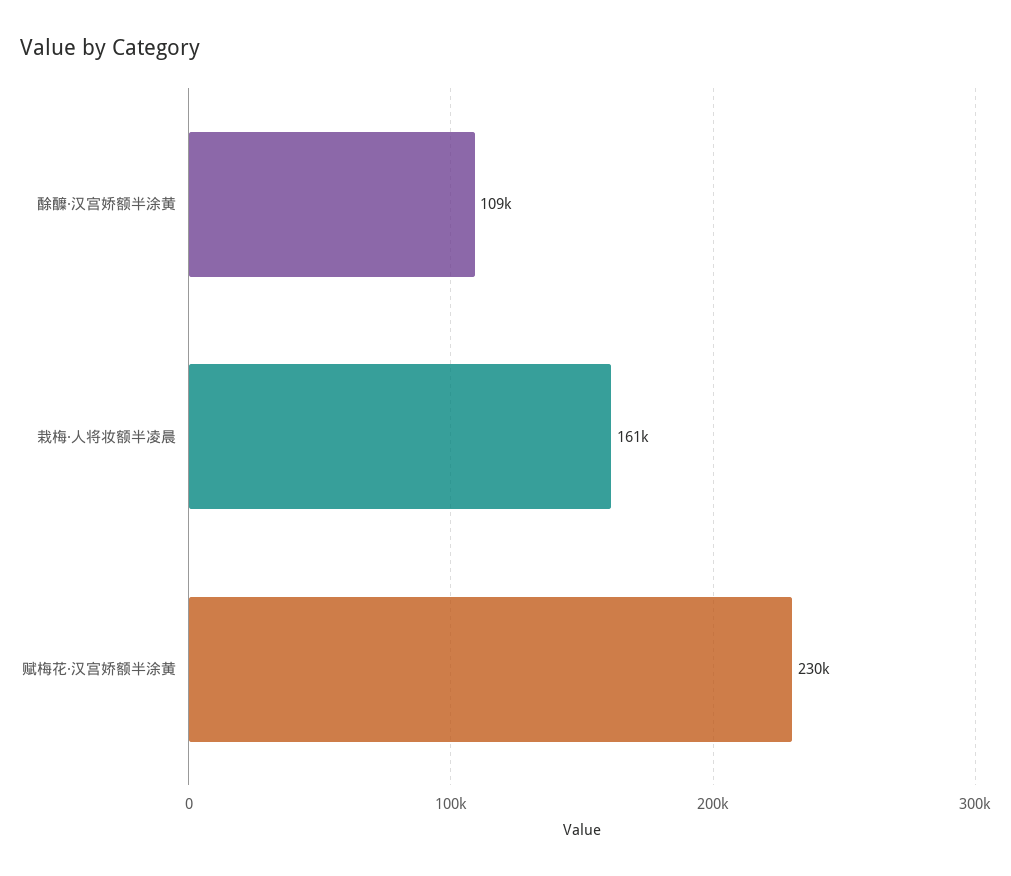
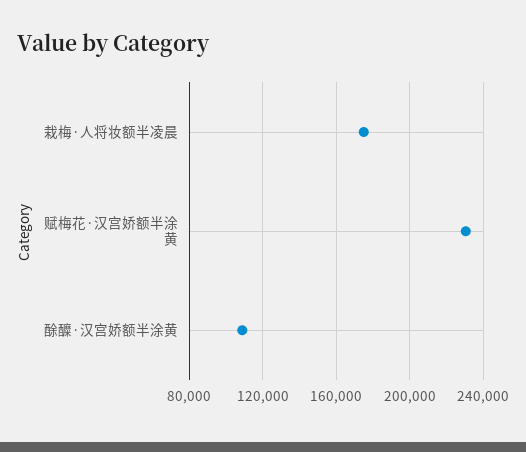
  {
    "酴醾·汉宫娇额半涂黄": 109000,
-   "栽梅·人将妆额半凌晨": 161000,
+   "栽梅·人将妆额半凌晨": 175000,
    "赋梅花·汉宫娇额半涂黄": 230000
  }

